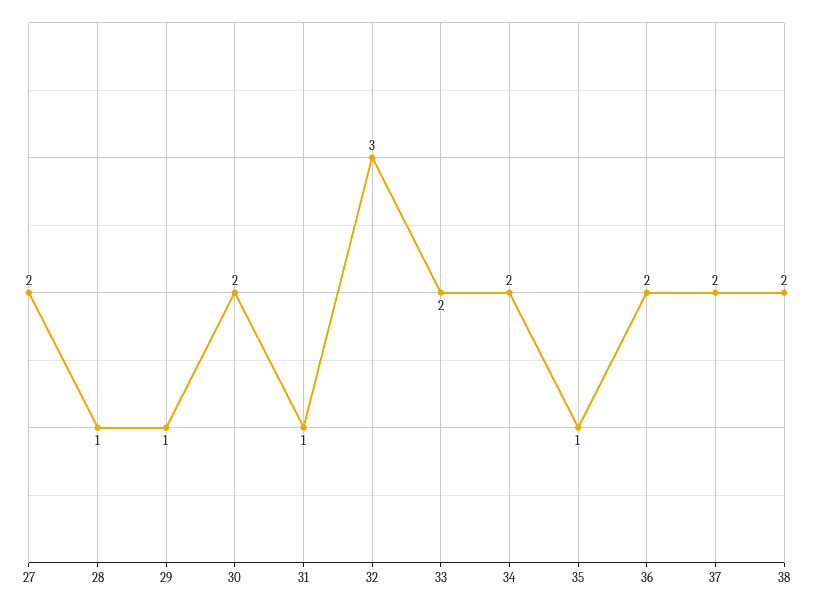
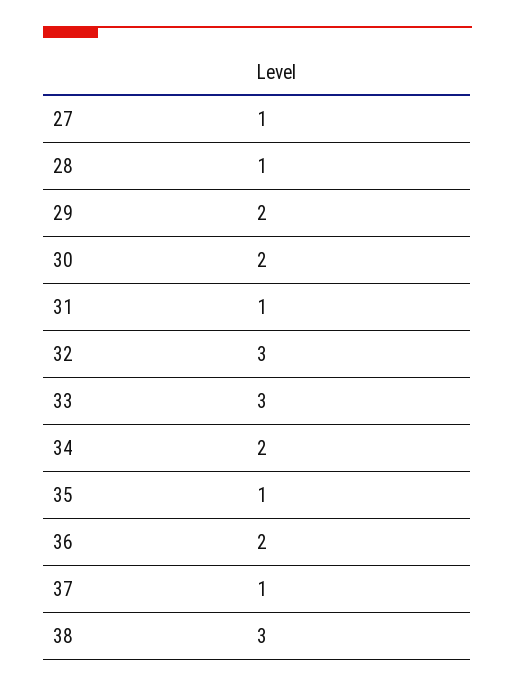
  {
-   "27": 2,
+   "27": 1,
    "28": 1,
-   "29": 1,
+   "29": 2,
    "30": 2,
    "31": 1,
    "32": 3,
-   "33": 2,
+   "33": 3,
    "34": 2,
    "35": 1,
    "36": 2,
-   "37": 2,
+   "37": 1,
-   "38": 2
+   "38": 3
  }

